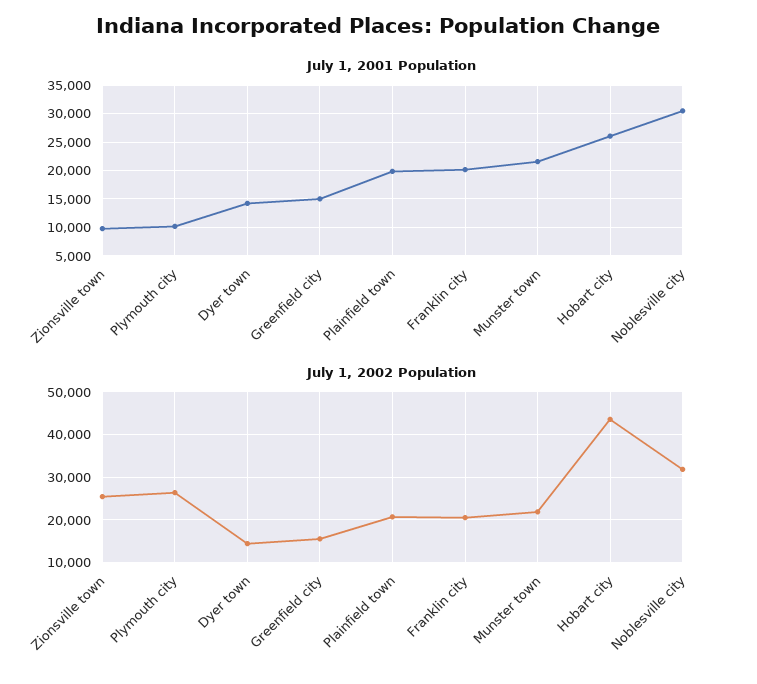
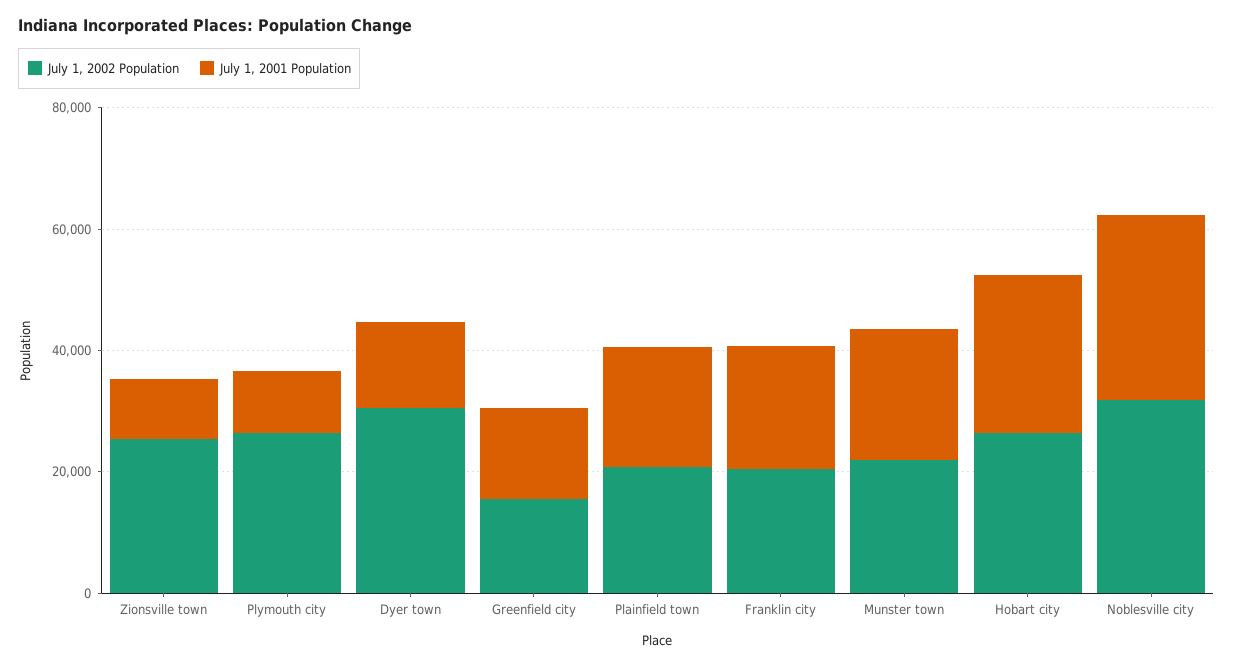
  {
    "July 1, 2001 Population": {
      "Zionsville town": 10000,
      "Plymouth city": 10000,
      "Dyer town": 15000,
      "Greenfield city": 15000,
      "Plainfield town": 20000,
      "Franklin city": 20000,
      "Munster town": 22500,
      "Hobart city": 25000,
      "Noblesville city": 30000
    },
    "July 1, 2002 Population": {
      "Zionsville town": 26000,
      "Plymouth city": 26000,
-     "Dyer town": 14000,
+     "Dyer town": 30000,
      "Greenfield city": 16000,
      "Plainfield town": 20000,
      "Franklin city": 20000,
      "Munster town": 22000,
-     "Hobart city": 44000,
+     "Hobart city": 25000,
      "Noblesville city": 32000
    }
  }

